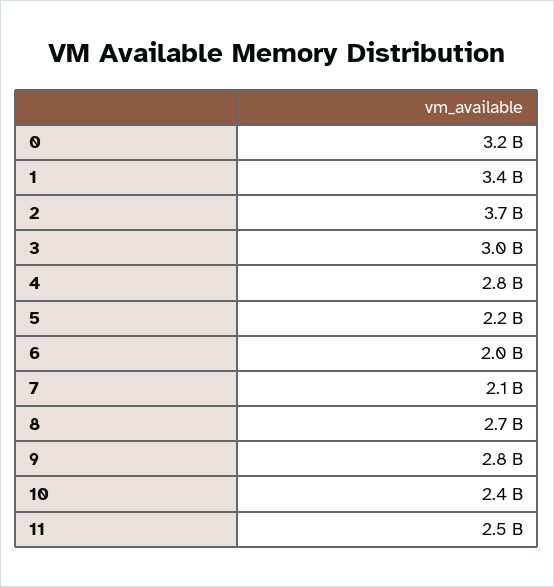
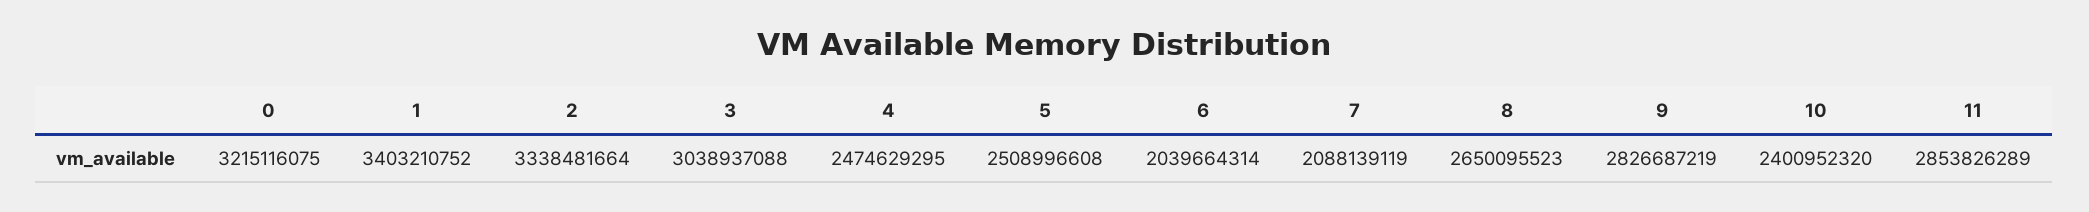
  {
    "0": 3215116075,
    "1": 3403210752,
-   "2": 3700000000,
+   "2": 3338481664,
    "3": 3038937088,
-   "4": 2800000000,
+   "4": 2474629295,
-   "5": 2200000000,
+   "5": 2508996608,
    "6": 2039664314,
    "7": 2088139119,
    "8": 2650095523,
    "9": 2826687219,
    "10": 2400952320,
-   "11": 2500000000
+   "11": 2853826289
  }

